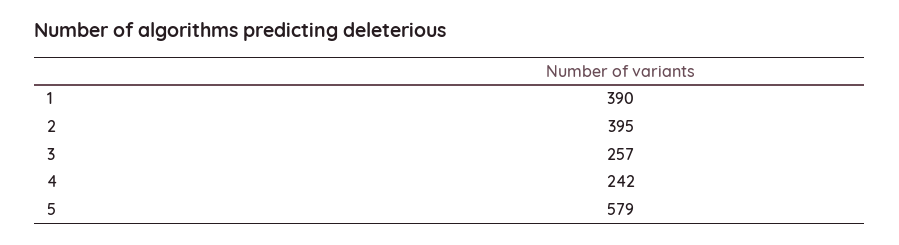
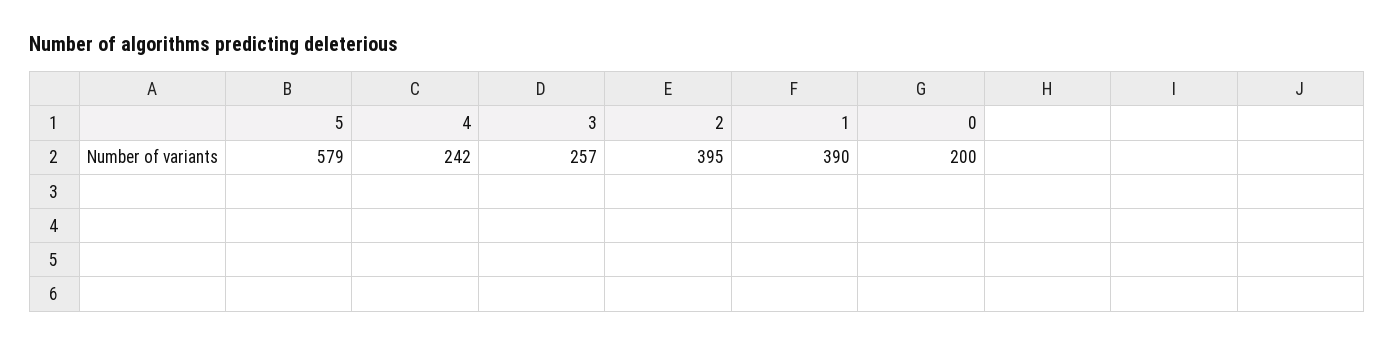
  {
    "1": 390,
    "2": 395,
    "3": 257,
    "4": 242,
-   "5": 579
+   "5": 579,
+   "0": 200
  }

